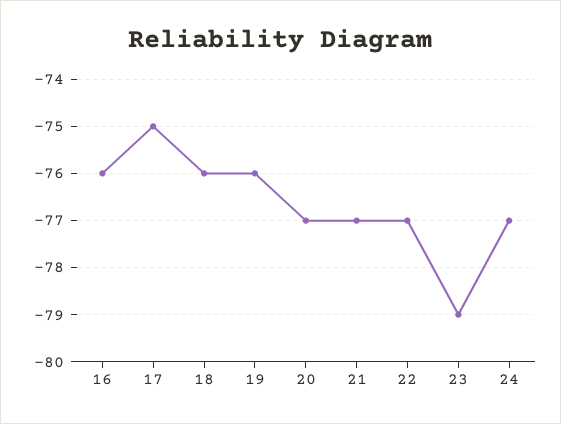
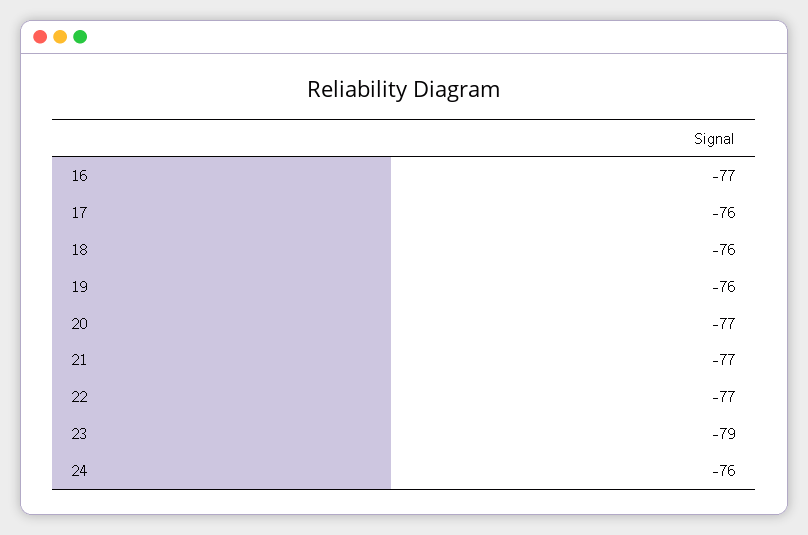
  {
-   "16": -76,
+   "16": -77,
-   "17": -75,
+   "17": -76,
    "18": -76,
    "19": -76,
    "20": -77,
    "21": -77,
    "22": -77,
    "23": -79,
-   "24": -77
+   "24": -76
  }

